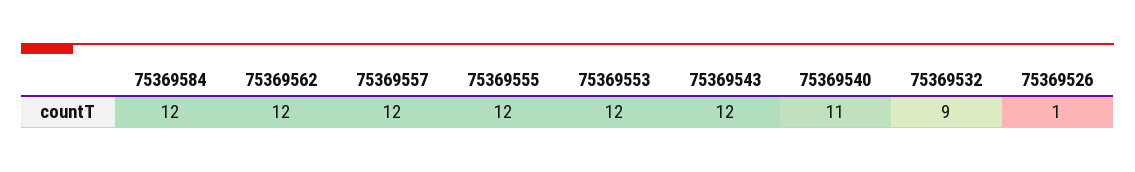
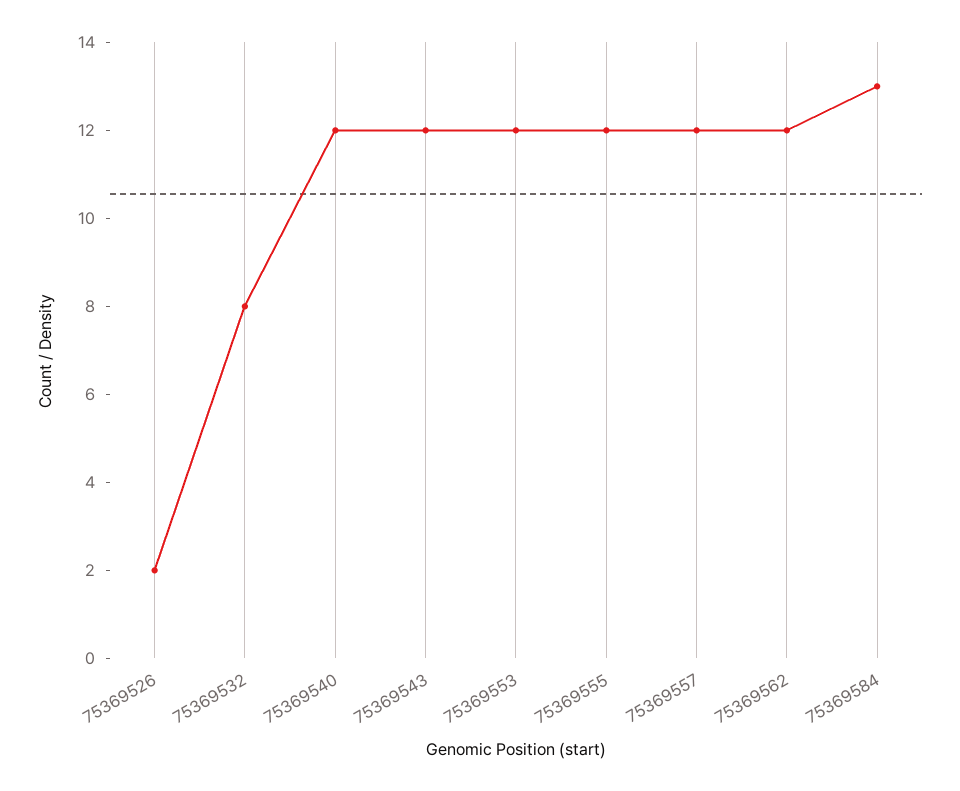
  {
-   "75369584": 12,
+   "75369584": 13,
    "75369562": 12,
    "75369557": 12,
    "75369555": 12,
    "75369553": 12,
    "75369543": 12,
-   "75369540": 11,
+   "75369540": 12,
-   "75369532": 9,
+   "75369532": 8,
-   "75369526": 1
+   "75369526": 2
  }

